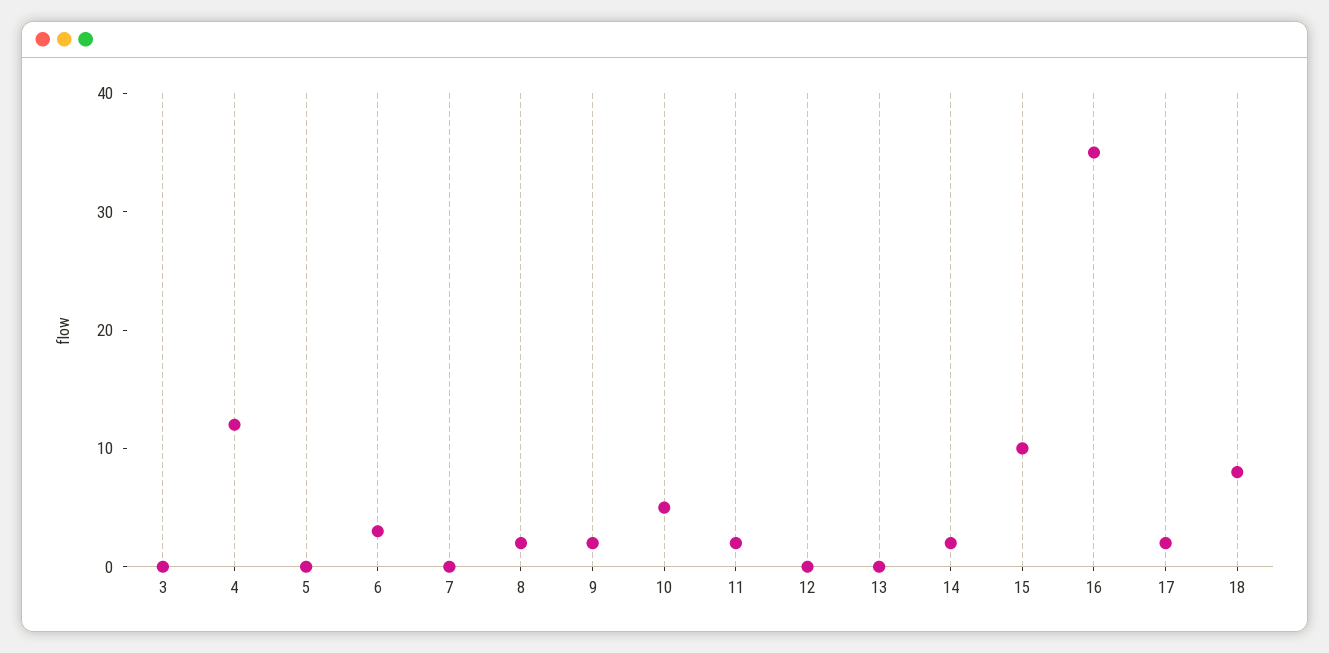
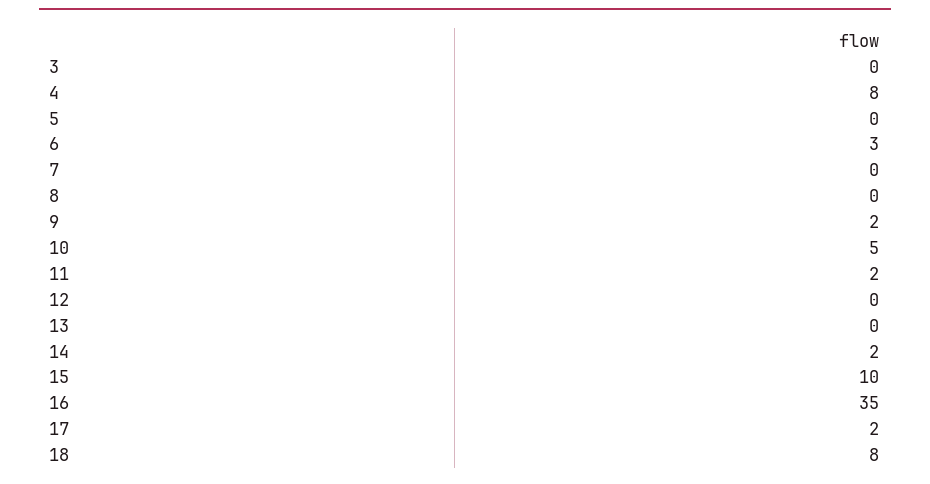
  {
    "3": 0,
-   "4": 12,
+   "4": 8,
    "5": 0,
    "6": 3,
    "7": 0,
-   "8": 2,
+   "8": 0,
    "9": 2,
    "10": 5,
    "11": 2,
    "12": 0,
    "13": 0,
    "14": 2,
    "15": 10,
    "16": 35,
    "17": 2,
    "18": 8
  }

